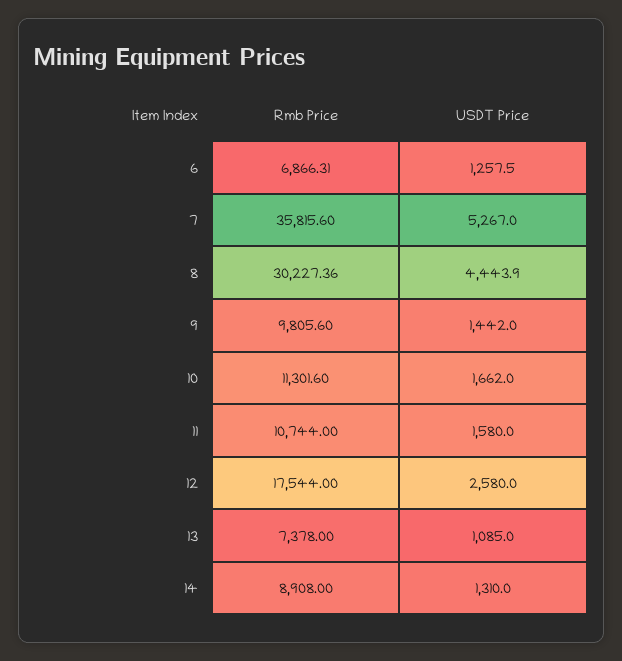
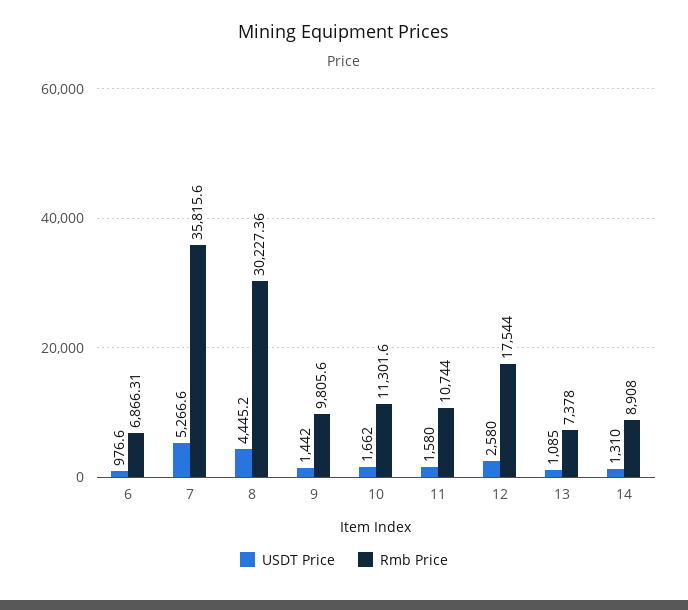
  {
    "Rmb Price": {
      "6": 6866.31,
      "7": 35815.6,
      "8": 30227.36,
      "9": 9805.6,
      "10": 11301.6,
      "11": 10744,
      "12": 17544,
      "13": 7378,
      "14": 8908
    },
    "USDT Price": {
-     "6": 1257.5,
+     "6": 976.6,
-     "7": 5267,
+     "7": 5266.6,
-     "8": 4443.9,
+     "8": 4445.2,
      "9": 1442,
      "10": 1662,
      "11": 1580,
      "12": 2580,
      "13": 1085,
      "14": 1310
    }
  }

